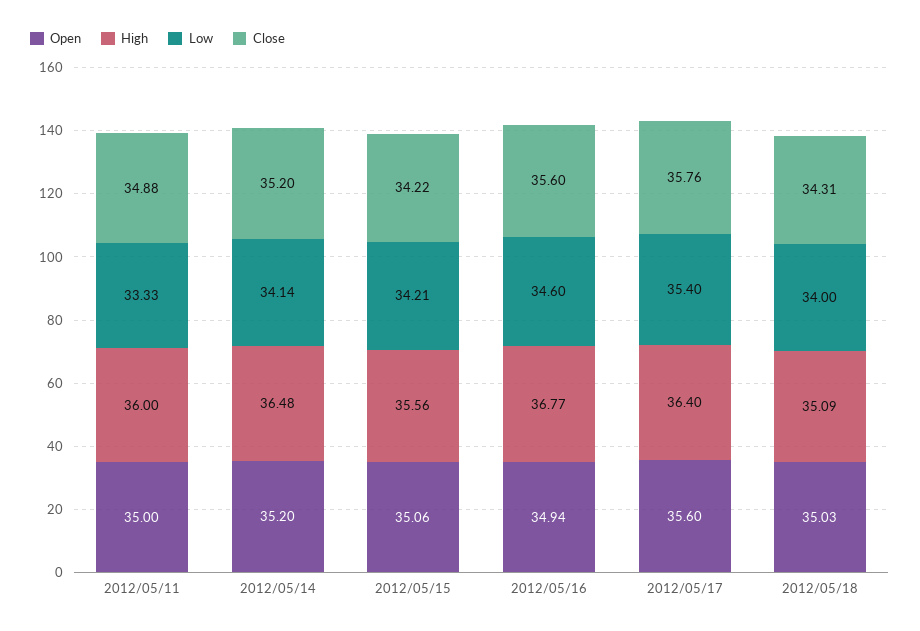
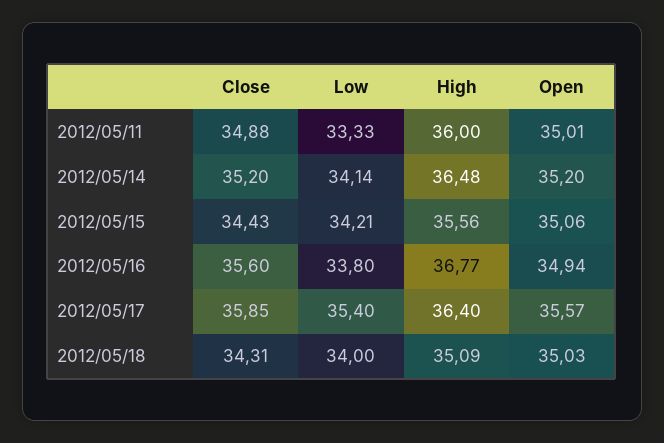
  {
    "Open": {
-     "2012/05/11": 35,
+     "2012/05/11": 35.01,
      "2012/05/14": 35.2,
      "2012/05/15": 35.06,
      "2012/05/16": 34.94,
-     "2012/05/17": 35.6,
+     "2012/05/17": 35.57,
      "2012/05/18": 35.03
    },
    "High": {
      "2012/05/11": 36,
      "2012/05/14": 36.48,
      "2012/05/15": 35.56,
      "2012/05/16": 36.77,
      "2012/05/17": 36.4,
      "2012/05/18": 35.09
    },
    "Low": {
      "2012/05/11": 33.33,
      "2012/05/14": 34.14,
      "2012/05/15": 34.21,
-     "2012/05/16": 34.6,
+     "2012/05/16": 33.8,
      "2012/05/17": 35.4,
      "2012/05/18": 34
    },
    "Close": {
      "2012/05/11": 34.88,
      "2012/05/14": 35.2,
-     "2012/05/15": 34.22,
+     "2012/05/15": 34.43,
      "2012/05/16": 35.6,
-     "2012/05/17": 35.76,
+     "2012/05/17": 35.85,
      "2012/05/18": 34.31
    }
  }

